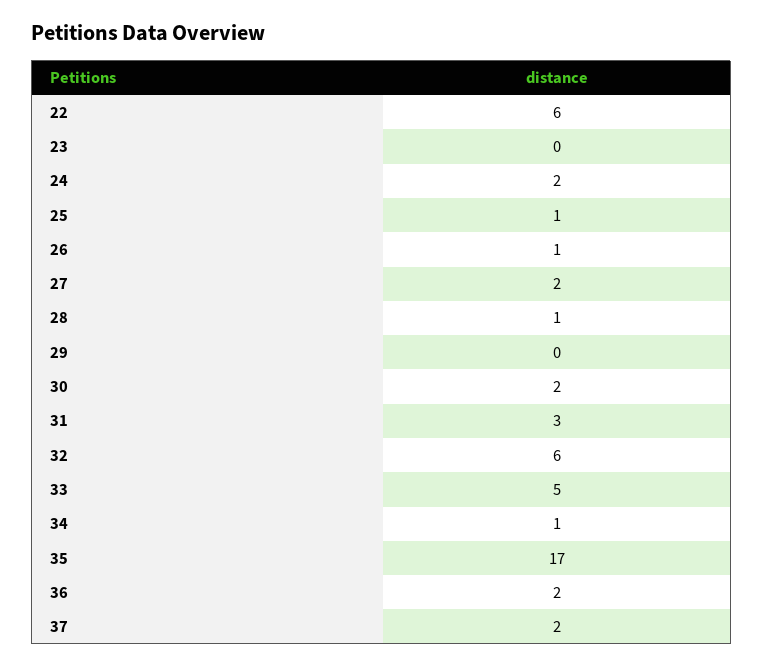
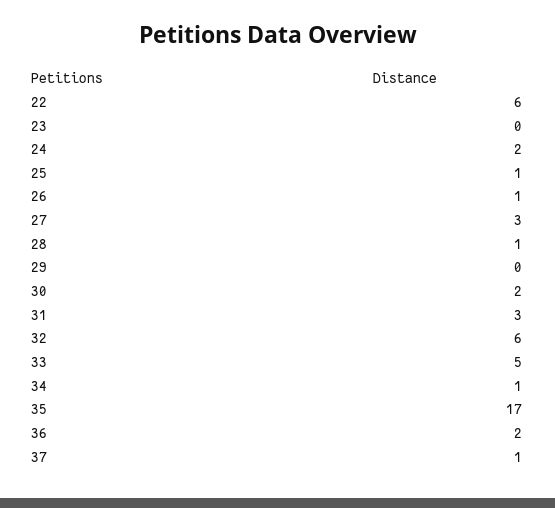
  {
    "22": 6,
    "23": 0,
    "24": 2,
    "25": 1,
    "26": 1,
-   "27": 2,
+   "27": 3,
    "28": 1,
    "29": 0,
    "30": 2,
    "31": 3,
    "32": 6,
    "33": 5,
    "34": 1,
    "35": 17,
    "36": 2,
-   "37": 2
+   "37": 1
  }

